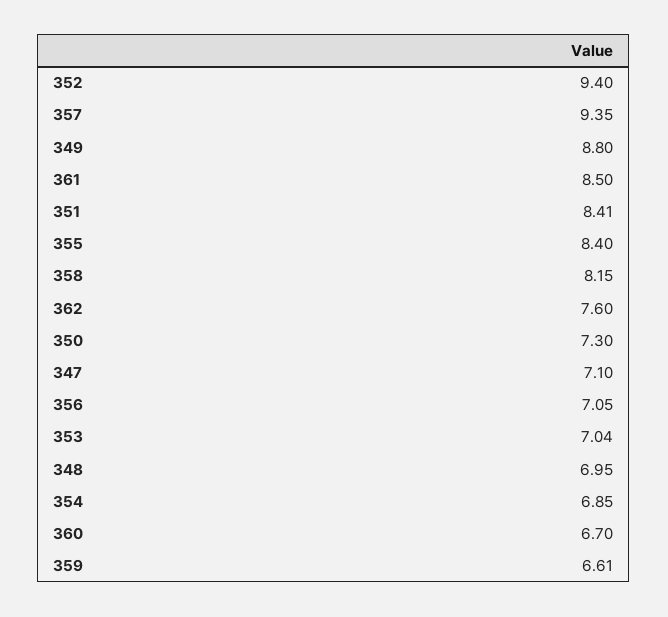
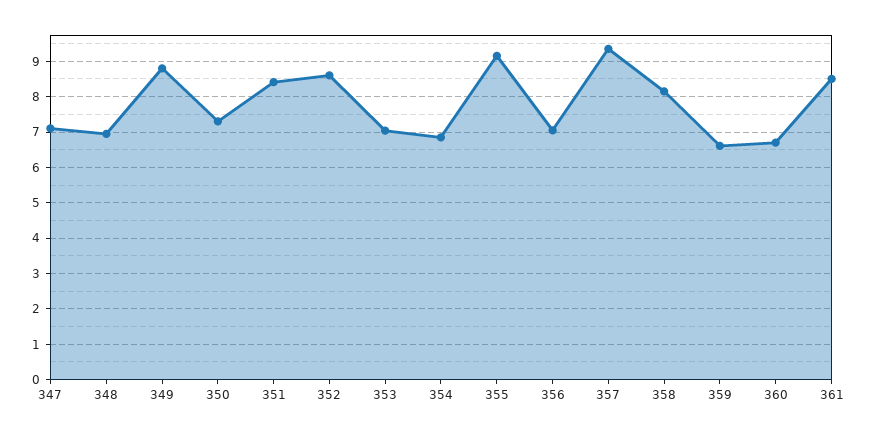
  {
-   "352": 9.4,
+   "352": 8.6,
    "357": 9.35,
    "349": 8.8,
    "361": 8.5,
    "351": 8.41,
-   "355": 8.4,
+   "355": 9.2,
    "358": 8.15,
-   "362": 7.6,
    "350": 7.3,
    "347": 7.1,
    "356": 7.05,
    "353": 7.04,
    "348": 6.95,
    "354": 6.85,
    "360": 6.7,
    "359": 6.61
  }

